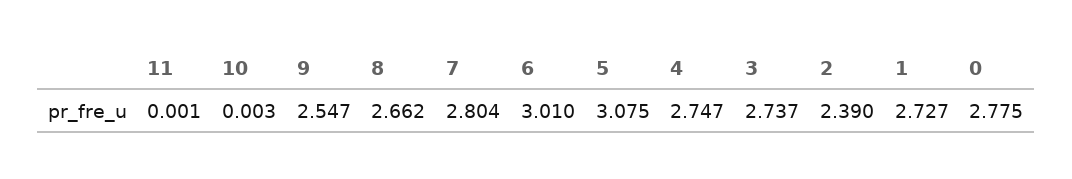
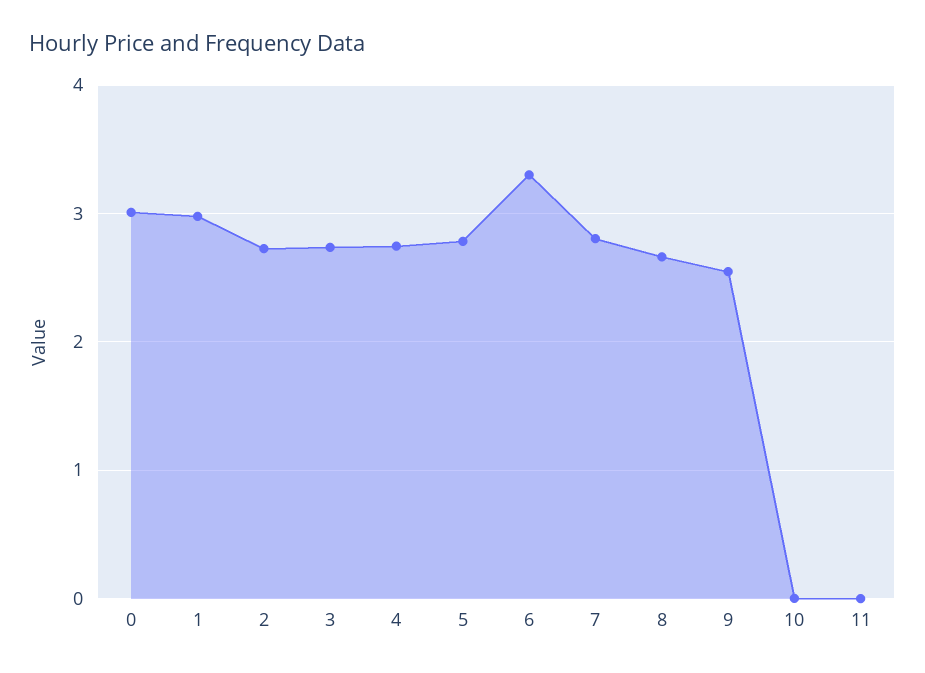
  {
    "11": 0.001,
    "10": 0.003,
    "9": 2.547,
    "8": 2.662,
    "7": 2.804,
-   "6": 3.01,
+   "6": 3.3,
-   "5": 3.075,
+   "5": 2.8,
    "4": 2.747,
    "3": 2.737,
-   "2": 2.39,
+   "2": 2.7,
-   "1": 2.727,
+   "1": 3,
-   "0": 2.775
+   "0": 3
  }

